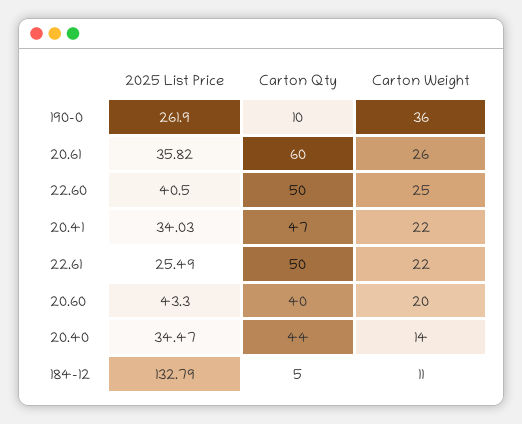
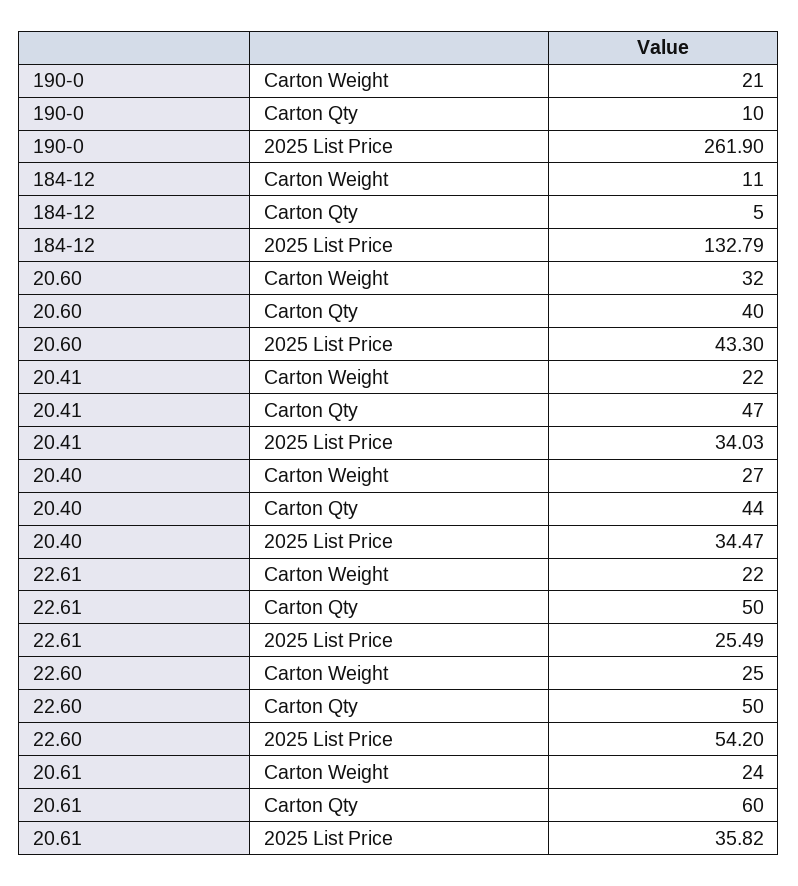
  {
    "2025 List Price": {
      "190-0": 261.9,
      "20.61": 35.82,
-     "22.60": 40.5,
+     "22.60": 54.2,
      "20.41": 34.03,
      "22.61": 25.49,
      "20.60": 43.3,
      "20.40": 34.47,
      "184-12": 132.79
    },
    "Carton Qty": {
      "190-0": 10,
      "20.61": 60,
      "22.60": 50,
      "20.41": 47,
      "22.61": 50,
      "20.60": 40,
      "20.40": 44,
      "184-12": 5
    },
    "Carton Weight": {
-     "190-0": 36,
+     "190-0": 21,
-     "20.61": 26,
+     "20.61": 24,
      "22.60": 25,
      "20.41": 22,
      "22.61": 22,
-     "20.60": 20,
+     "20.60": 32,
-     "20.40": 14,
+     "20.40": 27,
      "184-12": 11
    }
  }

